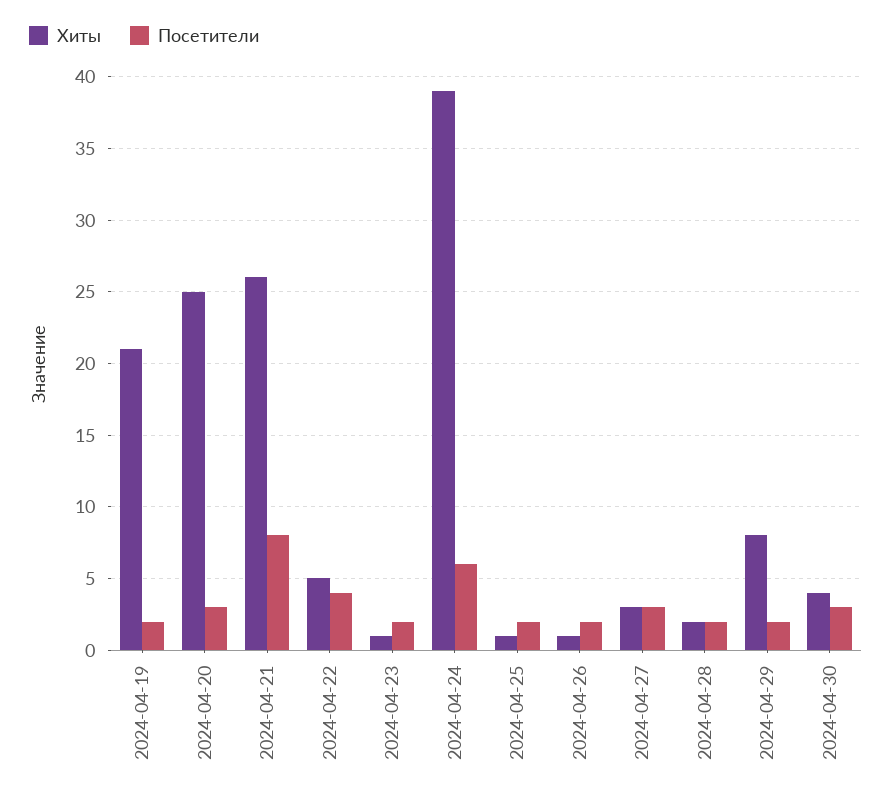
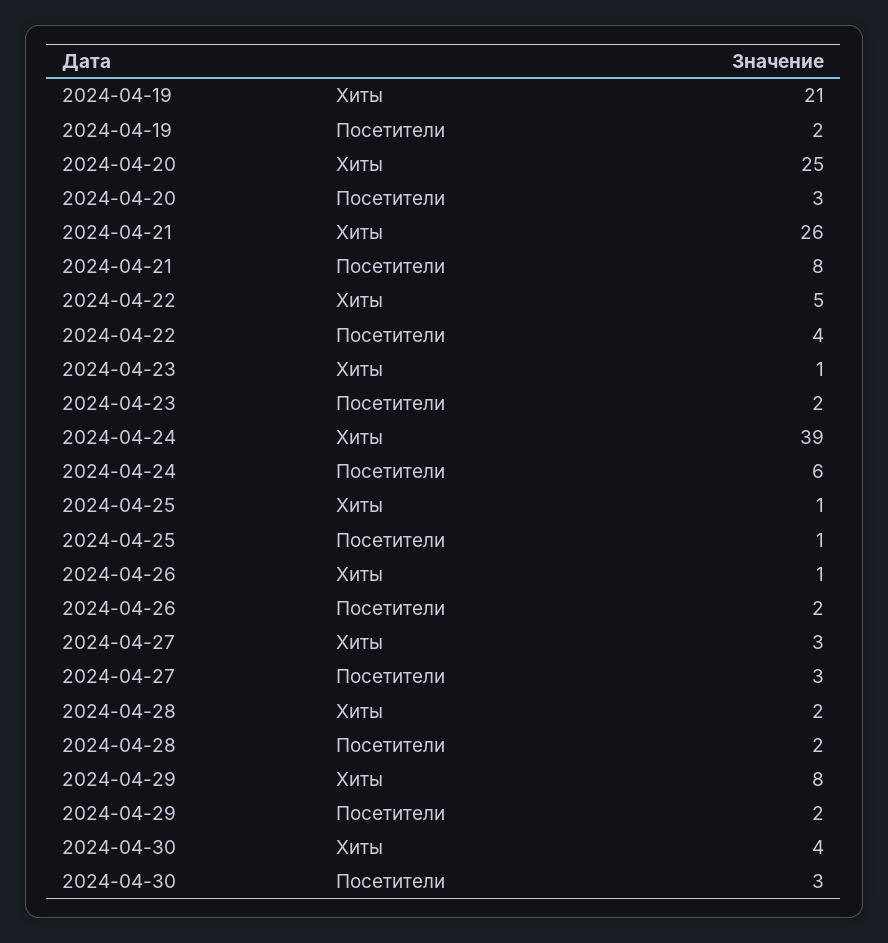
  {
    "Хиты": {
      "2024-04-19": 21,
      "2024-04-20": 25,
      "2024-04-21": 26,
      "2024-04-22": 5,
      "2024-04-23": 1,
      "2024-04-24": 39,
      "2024-04-25": 1,
      "2024-04-26": 1,
      "2024-04-27": 3,
      "2024-04-28": 2,
      "2024-04-29": 8,
      "2024-04-30": 4
    },
    "Посетители": {
      "2024-04-19": 2,
      "2024-04-20": 3,
      "2024-04-21": 8,
      "2024-04-22": 4,
      "2024-04-23": 2,
      "2024-04-24": 6,
-     "2024-04-25": 2,
+     "2024-04-25": 1,
      "2024-04-26": 2,
      "2024-04-27": 3,
      "2024-04-28": 2,
      "2024-04-29": 2,
      "2024-04-30": 3
    }
  }

